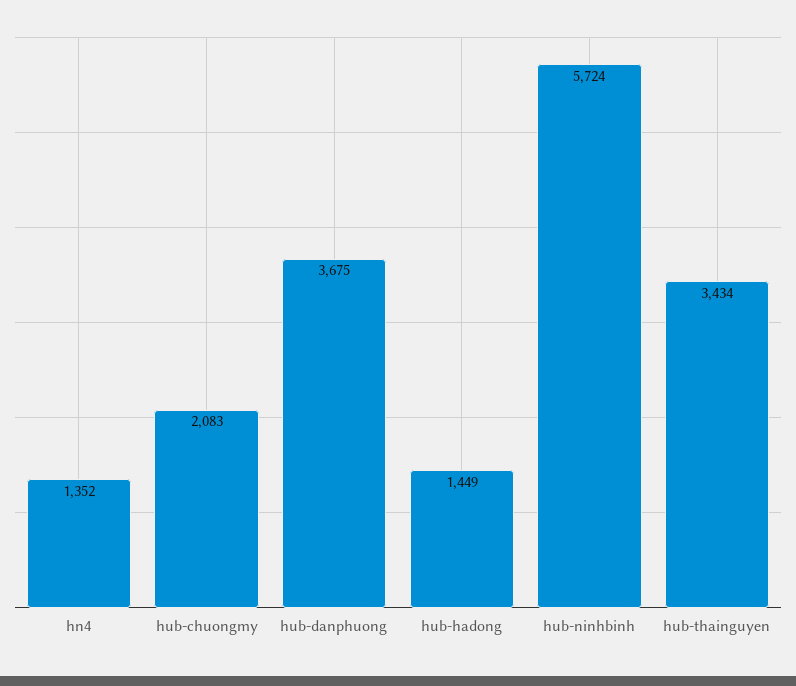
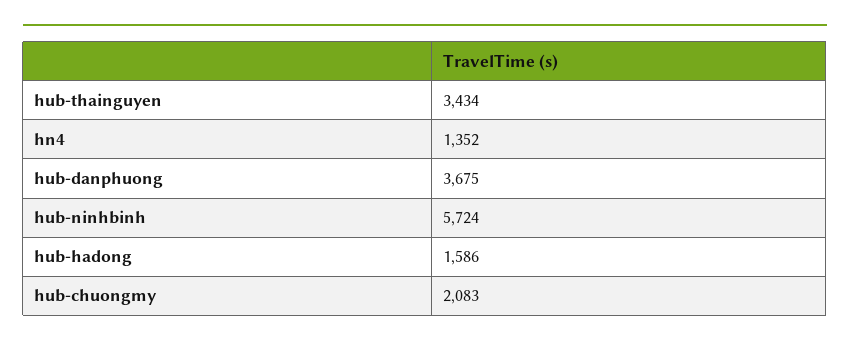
  {
    "hn4": 1352,
    "hub-chuongmy": 2083,
    "hub-danphuong": 3675,
-   "hub-hadong": 1449,
+   "hub-hadong": 1586,
    "hub-ninhbinh": 5724,
    "hub-thainguyen": 3434
  }

